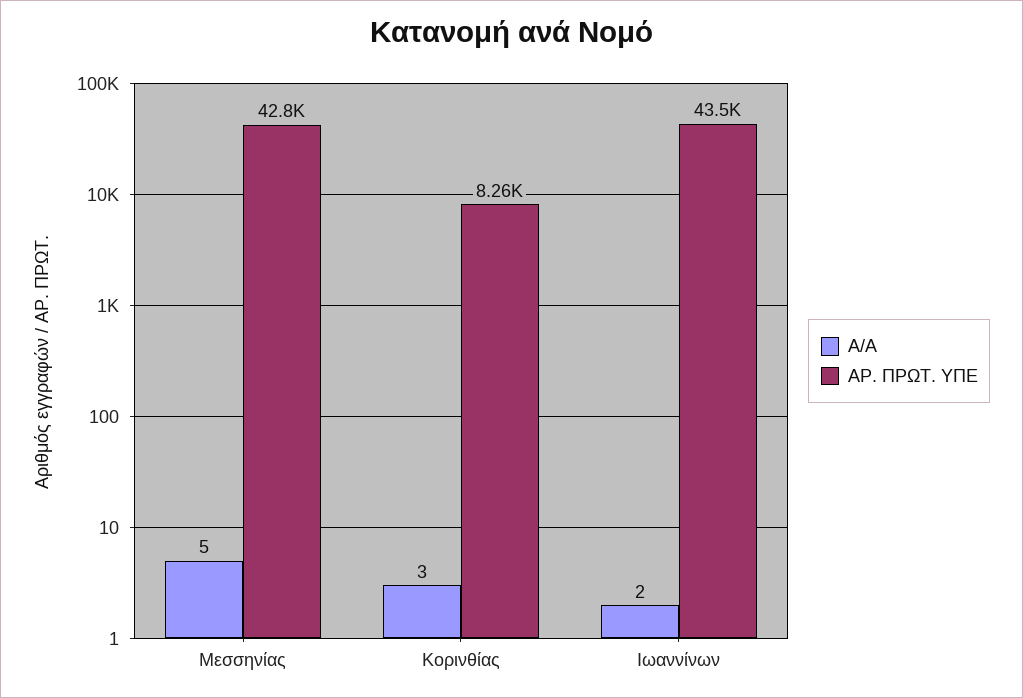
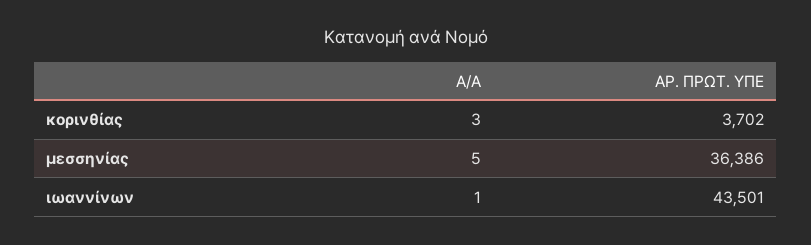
  {
    "Α/Α": {
      "Μεσσηνίας": 5,
      "Κορινθίας": 3,
-     "Ιωαννίνων": 2
+     "Ιωαννίνων": 1
    },
    "ΑΡ. ΠΡΩΤ. ΥΠΕ": {
-     "Μεσσηνίας": 42800,
+     "Μεσσηνίας": 36386,
-     "Κορινθίας": 8260,
+     "Κορινθίας": 3702,
      "Ιωαννίνων": 43501
    }
  }

